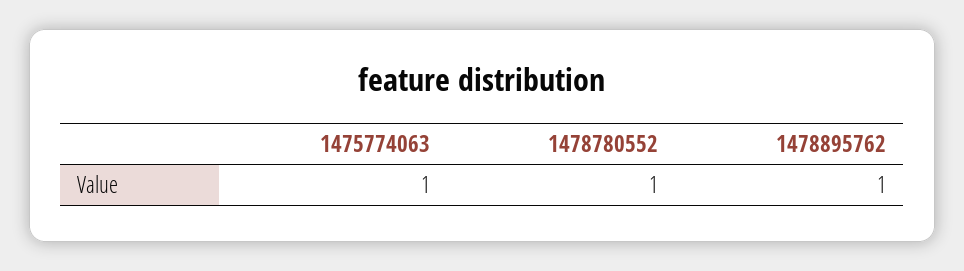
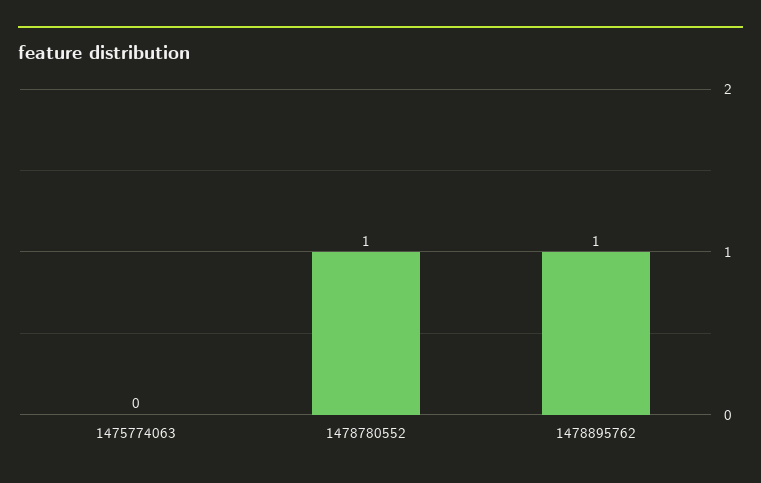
  {
-   "1475774063": 1,
+   "1475774063": 0,
    "1478780552": 1,
    "1478895762": 1
  }

